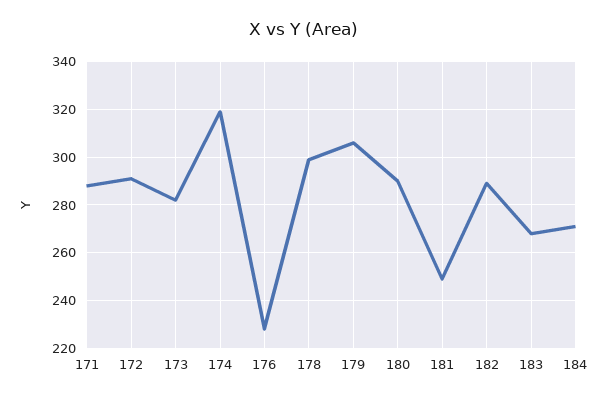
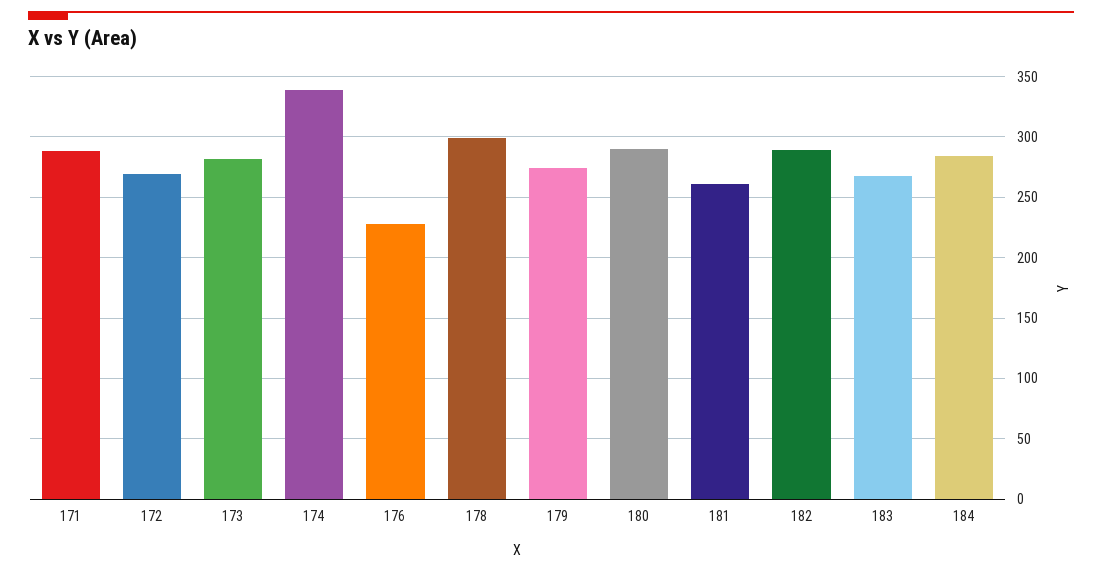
  {
    "171": 290,
-   "172": 290,
+   "172": 270,
    "173": 280,
-   "174": 320,
+   "174": 340,
    "176": 230,
    "178": 300,
-   "179": 305,
+   "179": 275,
    "180": 290,
-   "181": 250,
+   "181": 260,
    "182": 290,
    "183": 270,
-   "184": 270
+   "184": 285
  }

